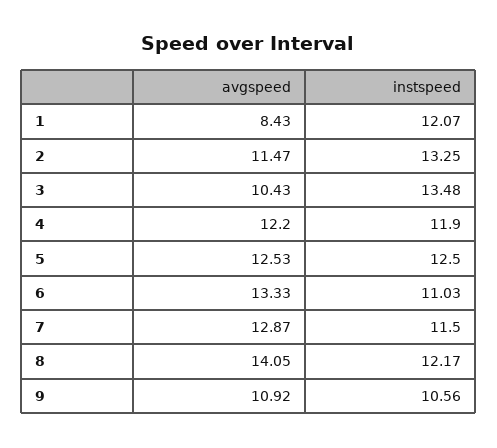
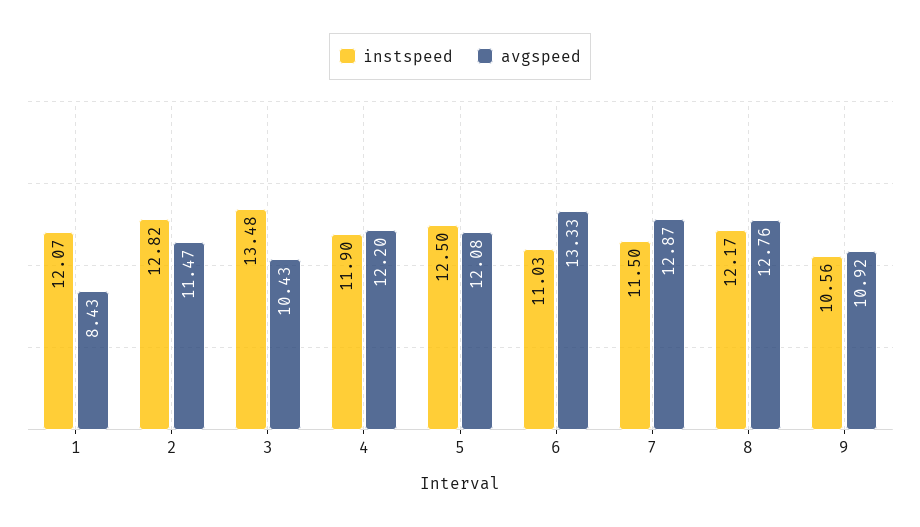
  {
    "avgspeed": {
      "1": 8.43,
      "2": 11.47,
      "3": 10.43,
      "4": 12.2,
-     "5": 12.53,
+     "5": 12.08,
      "6": 13.33,
      "7": 12.87,
-     "8": 14.05,
+     "8": 12.76,
      "9": 10.92
    },
    "instspeed": {
      "1": 12.07,
-     "2": 13.25,
+     "2": 12.82,
      "3": 13.48,
      "4": 11.9,
      "5": 12.5,
      "6": 11.03,
      "7": 11.5,
      "8": 12.17,
      "9": 10.56
    }
  }

